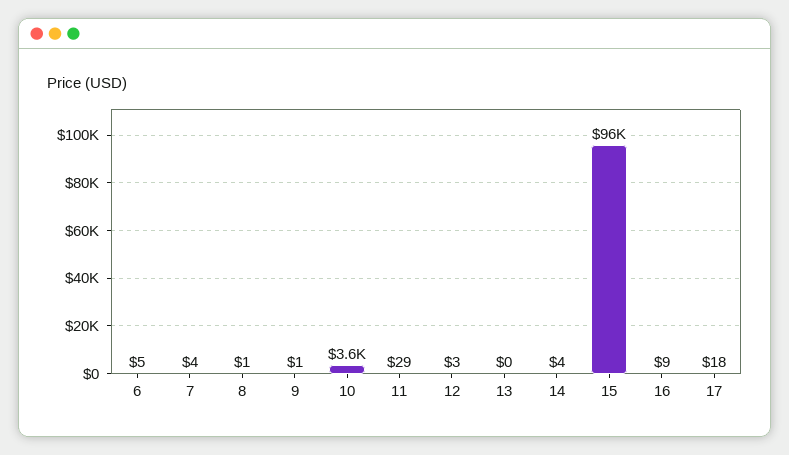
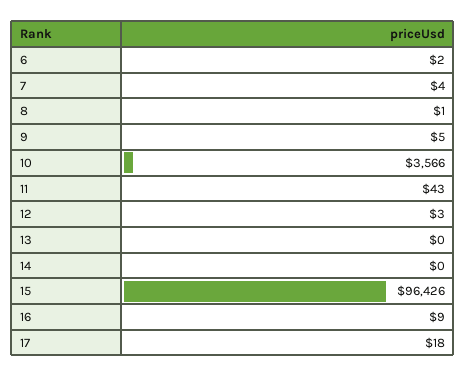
  {
-   "6": 5,
+   "6": 2,
    "7": 4,
    "8": 1,
-   "9": 1,
+   "9": 5,
    "10": 3566,
-   "11": 29,
+   "11": 43,
    "12": 3,
    "13": 0,
-   "14": 4,
+   "14": 0,
    "15": 96426,
    "16": 9,
    "17": 18
  }

